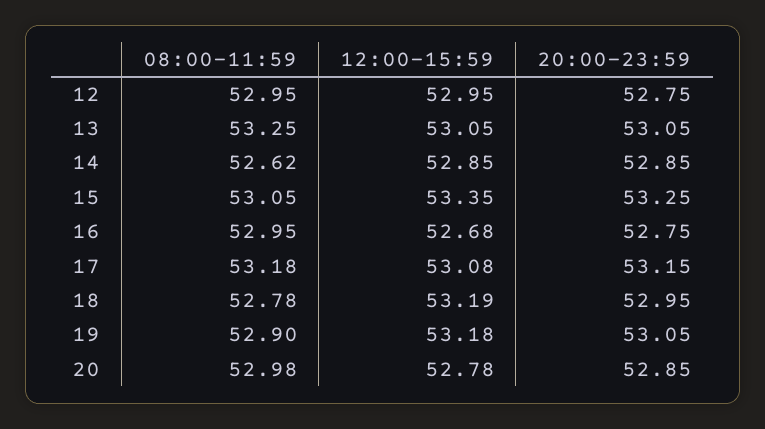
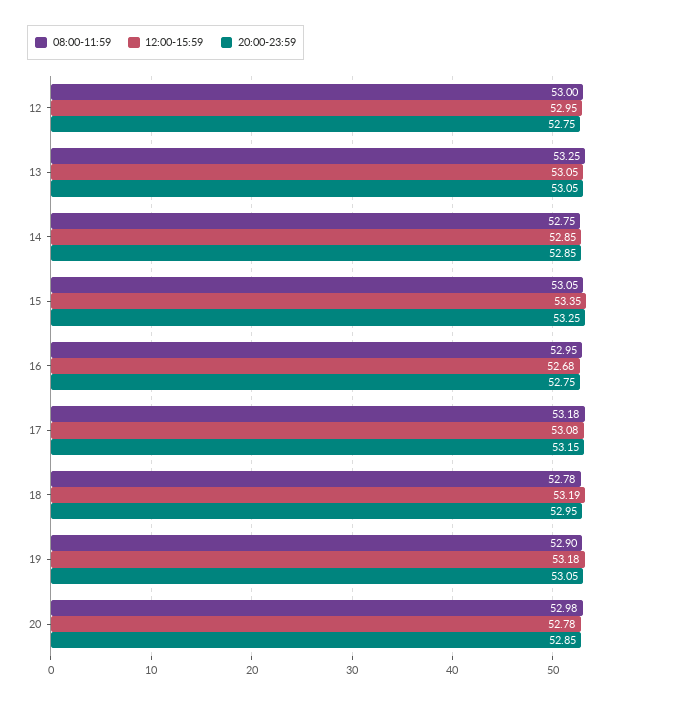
  {
    "08:00-11:59": {
-     "12": 52.95,
+     "12": 53,
      "13": 53.25,
-     "14": 52.62,
+     "14": 52.75,
      "15": 53.05,
      "16": 52.95,
      "17": 53.18,
      "18": 52.78,
      "19": 52.9,
      "20": 52.98
    },
    "12:00-15:59": {
      "12": 52.95,
      "13": 53.05,
      "14": 52.85,
      "15": 53.35,
      "16": 52.68,
      "17": 53.08,
      "18": 53.19,
      "19": 53.18,
      "20": 52.78
    },
    "20:00-23:59": {
      "12": 52.75,
      "13": 53.05,
      "14": 52.85,
      "15": 53.25,
      "16": 52.75,
      "17": 53.15,
      "18": 52.95,
      "19": 53.05,
      "20": 52.85
    }
  }

